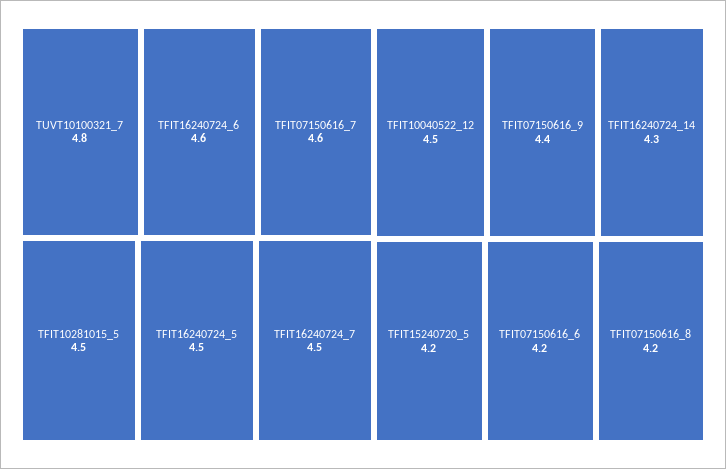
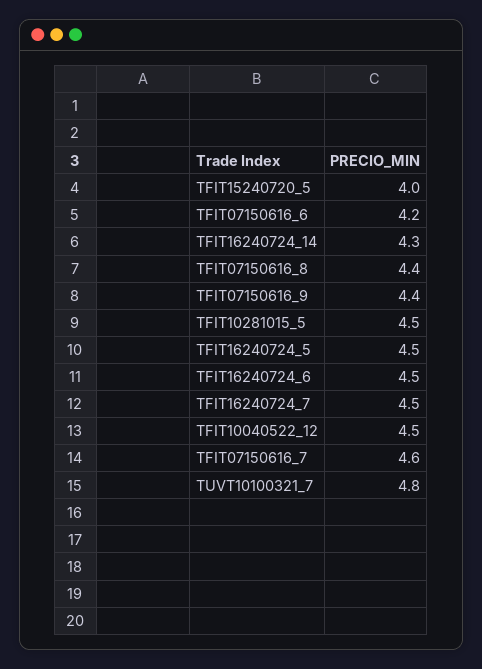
  {
    "TUVT10100321_7": 4.8,
-   "TFIT16240724_6": 4.6,
+   "TFIT16240724_6": 4.5,
    "TFIT07150616_7": 4.6,
    "TFIT10281015_5": 4.5,
    "TFIT16240724_5": 4.5,
    "TFIT16240724_7": 4.5,
    "TFIT10040522_12": 4.5,
    "TFIT07150616_9": 4.4,
    "TFIT16240724_14": 4.3,
-   "TFIT15240720_5": 4.2,
+   "TFIT15240720_5": 4,
    "TFIT07150616_6": 4.2,
-   "TFIT07150616_8": 4.2
+   "TFIT07150616_8": 4.4
  }

